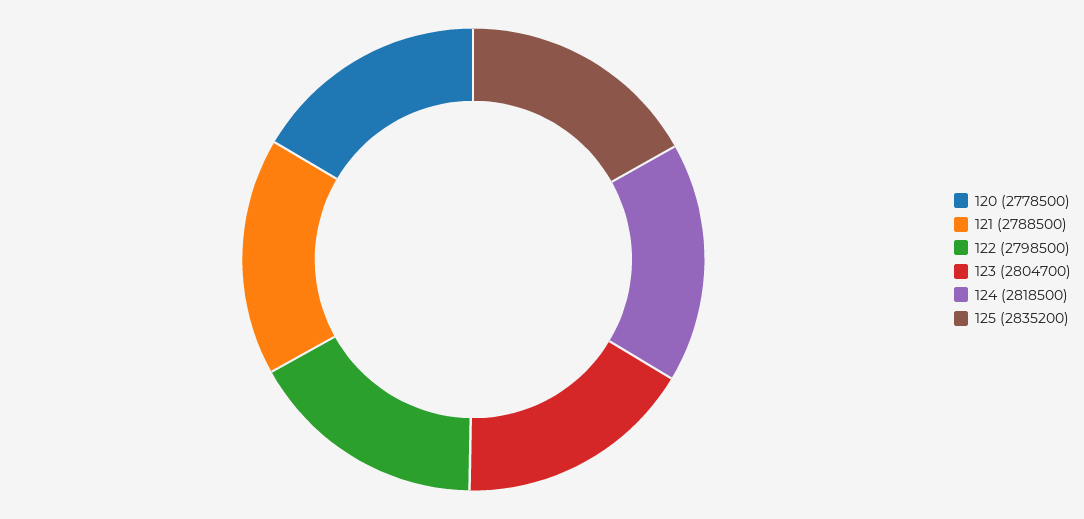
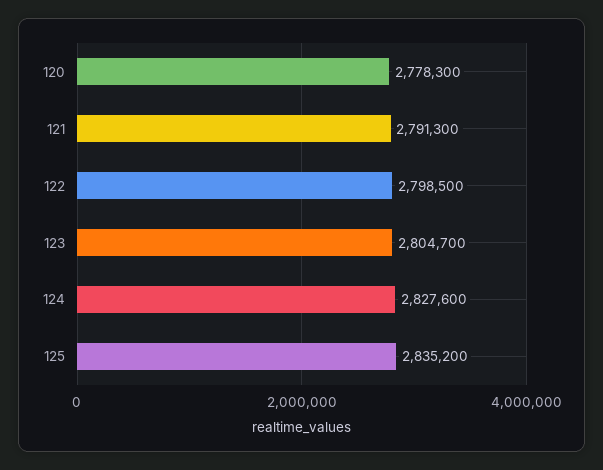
  {
-   "120": 2778500,
+   "120": 2778300,
-   "121": 2788500,
+   "121": 2791300,
    "122": 2798500,
    "123": 2804700,
-   "124": 2818500,
+   "124": 2827600,
    "125": 2835200
  }

